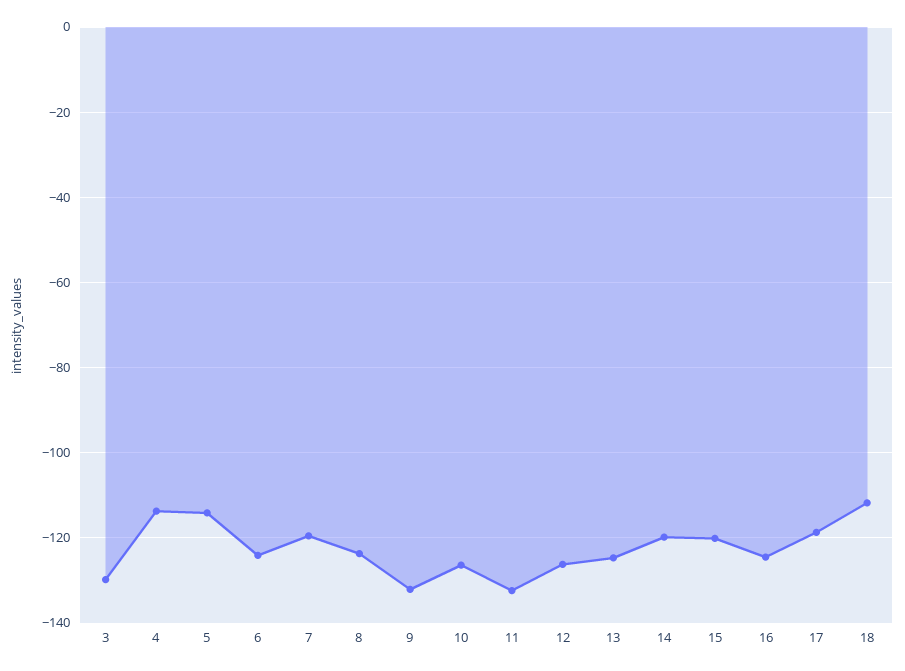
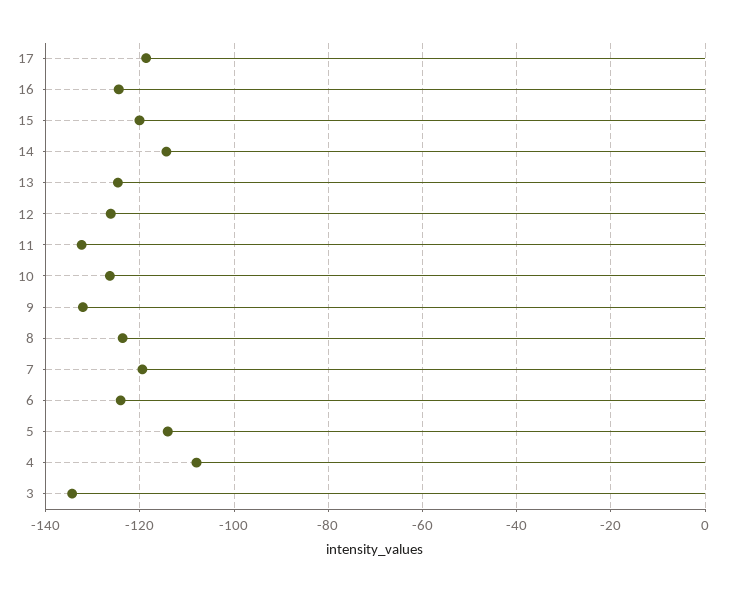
  {
-   "3": -130,
+   "3": -134,
-   "4": -114,
+   "4": -108,
    "5": -114,
    "6": -124,
    "7": -120,
    "8": -124,
    "9": -132,
    "10": -126,
    "11": -132,
    "12": -126,
    "13": -124,
-   "14": -120,
+   "14": -114,
    "15": -120,
    "16": -124,
-   "17": -118,
+   "17": -118
-   "18": -112
  }

